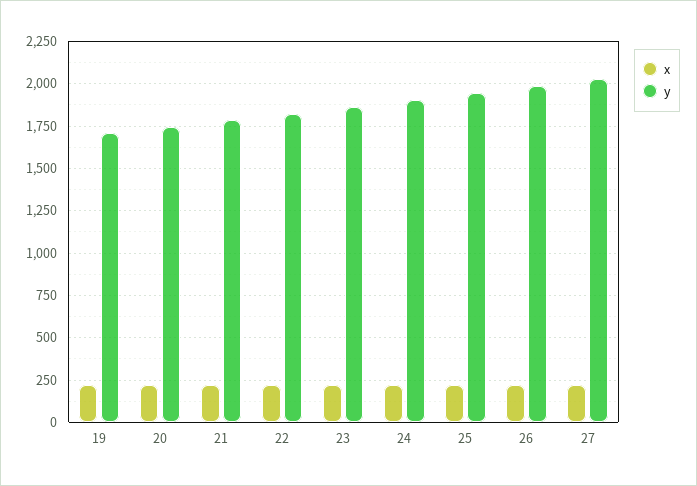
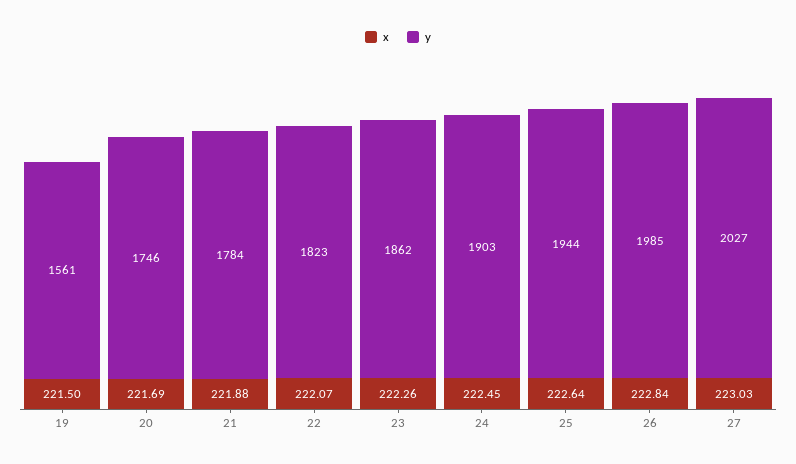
  {
    "x": {
      "19": 221.5,
      "20": 221.69,
      "21": 221.88,
      "22": 222.07,
      "23": 222.26,
      "24": 222.45,
      "25": 222.64,
      "26": 222.84,
      "27": 223.03
    },
    "y": {
-     "19": 1700,
+     "19": 1561,
      "20": 1746,
      "21": 1784,
      "22": 1823,
      "23": 1862,
      "24": 1903,
      "25": 1944,
      "26": 1985,
      "27": 2027
    }
  }

